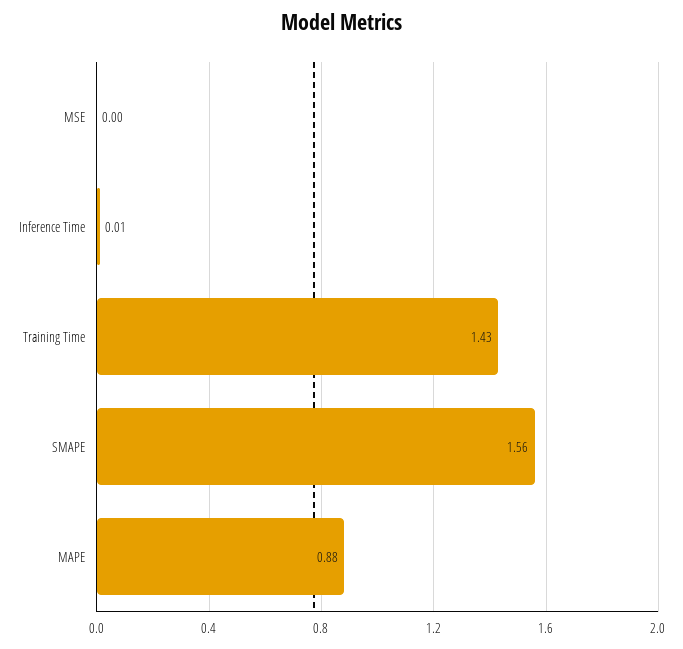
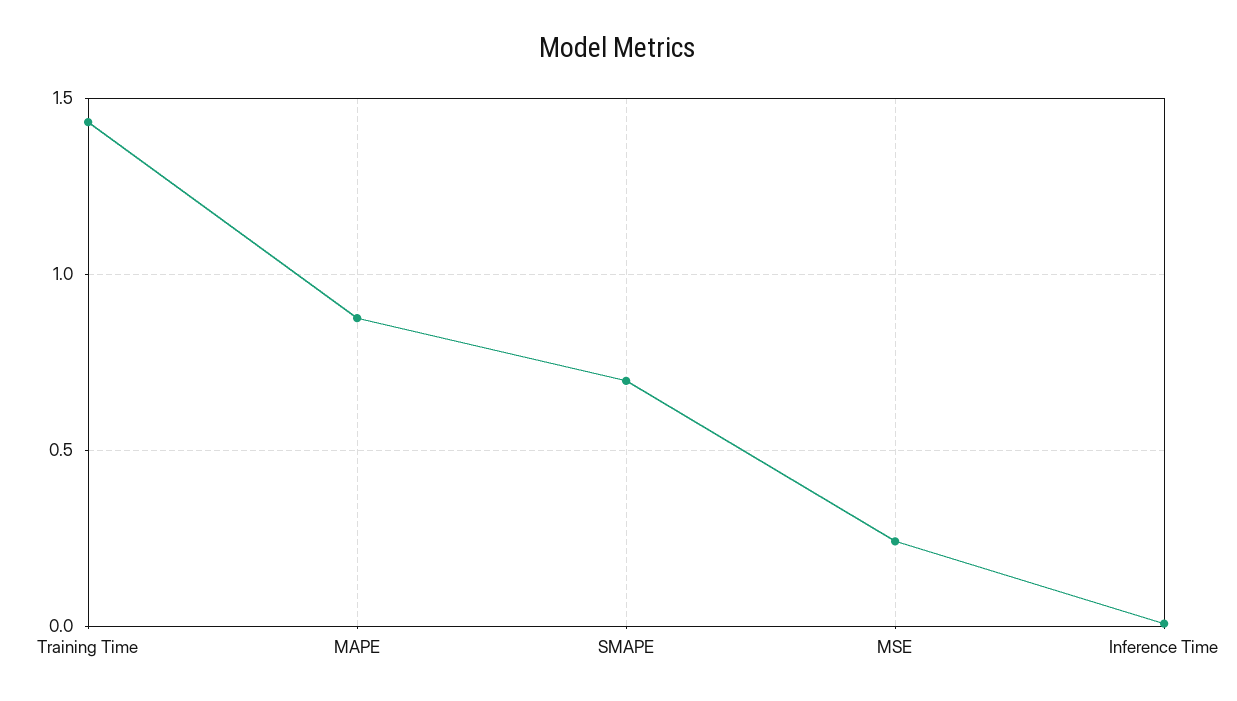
  {
-   "MSE": 0,
+   "MSE": 0.25,
    "Inference Time": 0.01,
    "Training Time": 1.43,
-   "SMAPE": 1.56,
+   "SMAPE": 0.7,
    "MAPE": 0.88
  }

